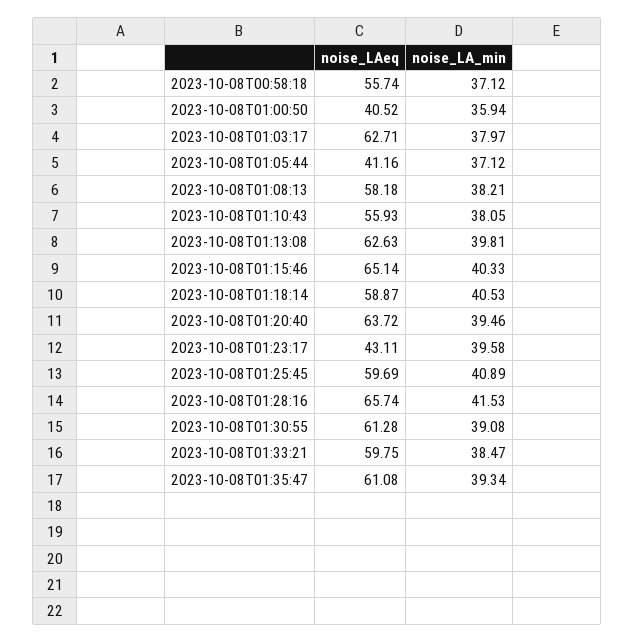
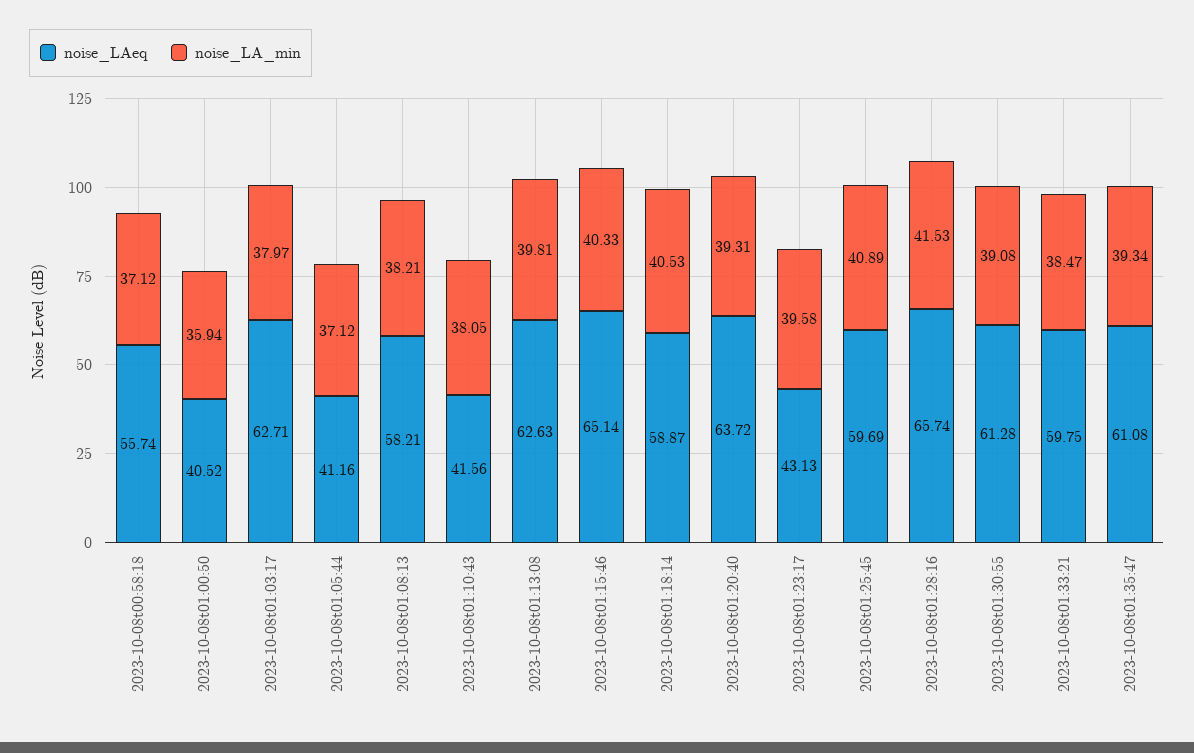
  {
    "noise_LAeq": {
      "2023-10-08T00:58:18": 55.74,
      "2023-10-08T01:00:50": 40.52,
      "2023-10-08T01:03:17": 62.71,
      "2023-10-08T01:05:44": 41.16,
-     "2023-10-08T01:08:13": 58.18,
+     "2023-10-08T01:08:13": 58.21,
-     "2023-10-08T01:10:43": 55.93,
+     "2023-10-08T01:10:43": 41.56,
      "2023-10-08T01:13:08": 62.63,
      "2023-10-08T01:15:46": 65.14,
      "2023-10-08T01:18:14": 58.87,
      "2023-10-08T01:20:40": 63.72,
-     "2023-10-08T01:23:17": 43.11,
+     "2023-10-08T01:23:17": 43.13,
      "2023-10-08T01:25:45": 59.69,
      "2023-10-08T01:28:16": 65.74,
      "2023-10-08T01:30:55": 61.28,
      "2023-10-08T01:33:21": 59.75,
      "2023-10-08T01:35:47": 61.08
    },
    "noise_LA_min": {
      "2023-10-08T00:58:18": 37.12,
      "2023-10-08T01:00:50": 35.94,
      "2023-10-08T01:03:17": 37.97,
      "2023-10-08T01:05:44": 37.12,
      "2023-10-08T01:08:13": 38.21,
      "2023-10-08T01:10:43": 38.05,
      "2023-10-08T01:13:08": 39.81,
      "2023-10-08T01:15:46": 40.33,
      "2023-10-08T01:18:14": 40.53,
-     "2023-10-08T01:20:40": 39.46,
+     "2023-10-08T01:20:40": 39.31,
      "2023-10-08T01:23:17": 39.58,
      "2023-10-08T01:25:45": 40.89,
      "2023-10-08T01:28:16": 41.53,
      "2023-10-08T01:30:55": 39.08,
      "2023-10-08T01:33:21": 38.47,
      "2023-10-08T01:35:47": 39.34
    }
  }

